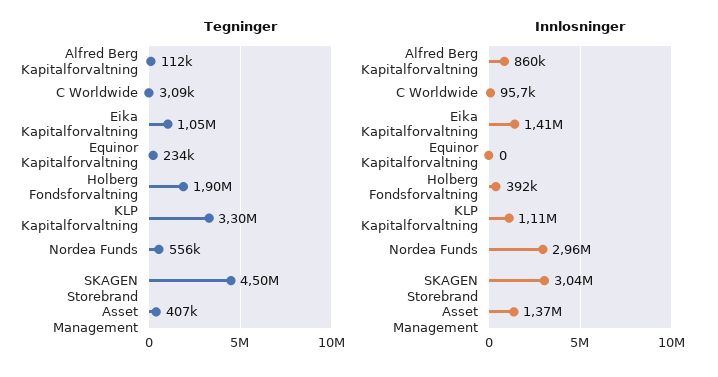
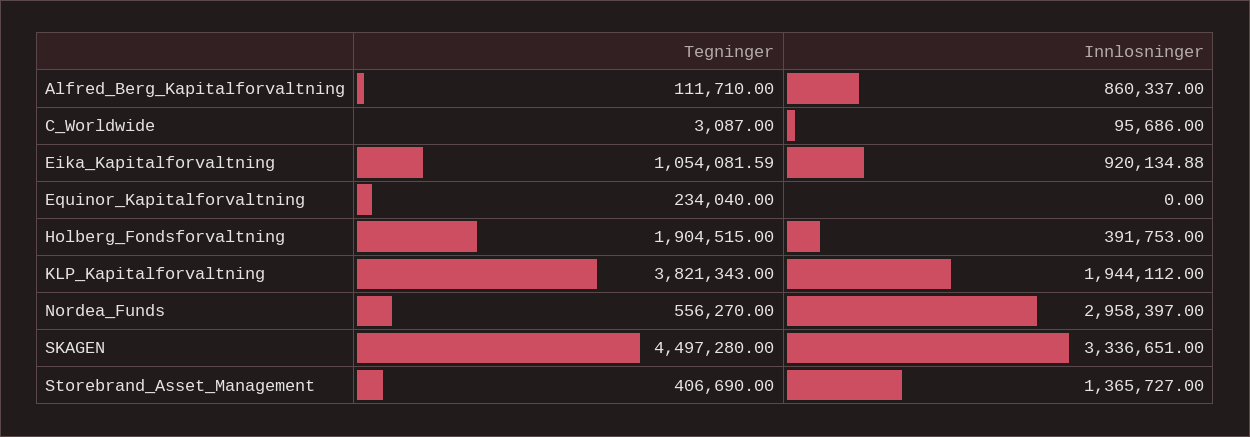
  {
    "Tegninger": {
      "Alfred Berg Kapitalforvaltning": 111710,
      "C Worldwide": 3087,
      "Eika Kapitalforvaltning": 1054081.59,
      "Equinor Kapitalforvaltning": 234040,
      "Holberg Fondsforvaltning": 1904515,
-     "KLP Kapitalforvaltning": 3300000,
+     "KLP Kapitalforvaltning": 3821343,
      "Nordea Funds": 556270,
      "SKAGEN": 4497280,
      "Storebrand Asset Management": 406690
    },
    "Innlosninger": {
      "Alfred Berg Kapitalforvaltning": 860337,
      "C Worldwide": 95686,
-     "Eika Kapitalforvaltning": 1410000,
+     "Eika Kapitalforvaltning": 920134.88,
      "Equinor Kapitalforvaltning": 0,
      "Holberg Fondsforvaltning": 391753,
-     "KLP Kapitalforvaltning": 1110000,
+     "KLP Kapitalforvaltning": 1944112,
      "Nordea Funds": 2958397,
-     "SKAGEN": 3040000,
+     "SKAGEN": 3336651,
      "Storebrand Asset Management": 1365727
    }
  }

